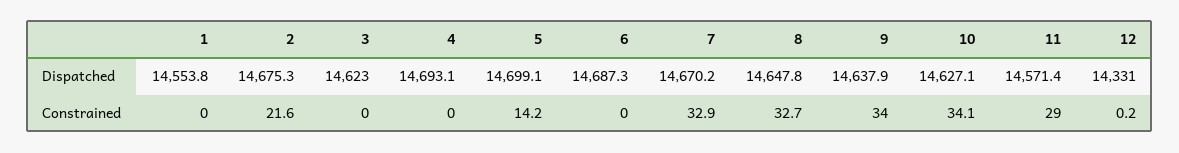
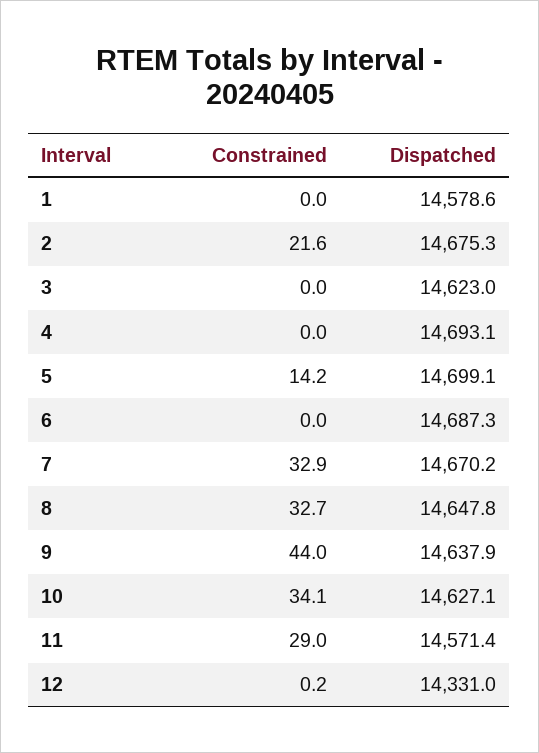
  {
    "1": {
-     "Dispatched": 14553.8,
+     "Dispatched": 14578.6,
      "Constrained": 0
    },
    "2": {
      "Dispatched": 14675.3,
      "Constrained": 21.6
    },
    "3": {
      "Dispatched": 14623,
      "Constrained": 0
    },
    "4": {
      "Dispatched": 14693.1,
      "Constrained": 0
    },
    "5": {
      "Dispatched": 14699.1,
      "Constrained": 14.2
    },
    "6": {
      "Dispatched": 14687.3,
      "Constrained": 0
    },
    "7": {
      "Dispatched": 14670.2,
      "Constrained": 32.9
    },
    "8": {
      "Dispatched": 14647.8,
      "Constrained": 32.7
    },
    "9": {
      "Dispatched": 14637.9,
-     "Constrained": 34
+     "Constrained": 44
    },
    "10": {
      "Dispatched": 14627.1,
      "Constrained": 34.1
    },
    "11": {
      "Dispatched": 14571.4,
      "Constrained": 29
    },
    "12": {
      "Dispatched": 14331,
      "Constrained": 0.2
    }
  }

